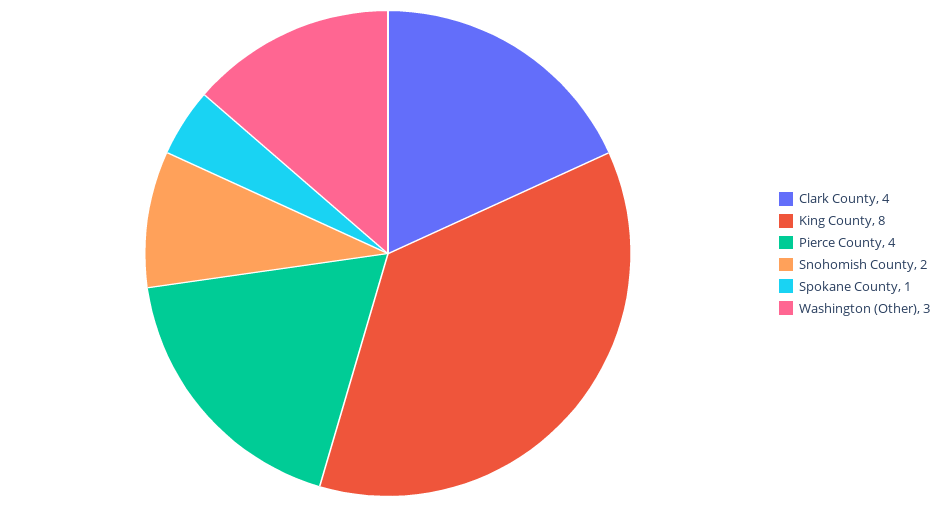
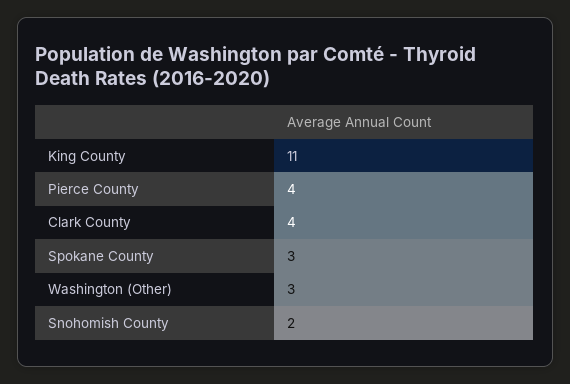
  {
    "Clark County": 4,
-   "King County": 8,
+   "King County": 11,
    "Pierce County": 4,
    "Snohomish County": 2,
-   "Spokane County": 1,
+   "Spokane County": 3,
    "Washington (Other)": 3
  }

